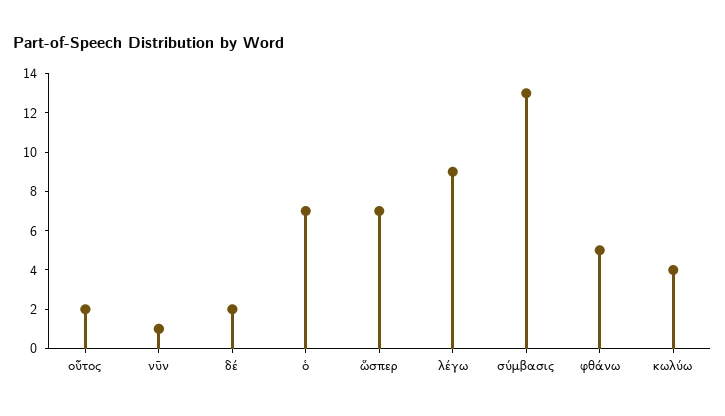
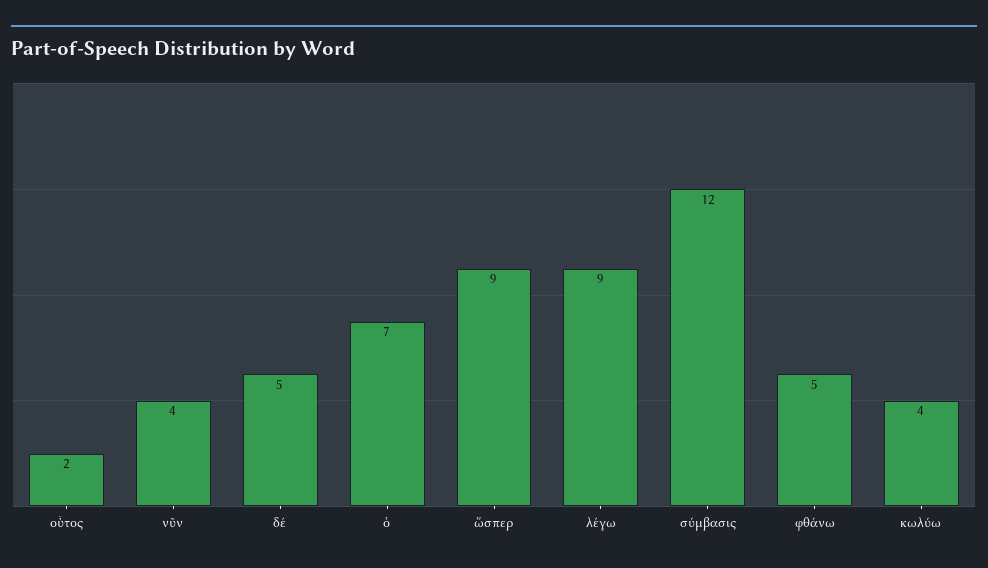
  {
    "οὗτος": 2,
-   "νῦν": 1,
+   "νῦν": 4,
-   "δέ": 2,
+   "δέ": 5,
    "ὁ": 7,
-   "ὥσπερ": 7,
+   "ὥσπερ": 9,
    "λέγω": 9,
-   "σύμβασις": 13,
+   "σύμβασις": 12,
    "φθάνω": 5,
    "κωλύω": 4
  }

